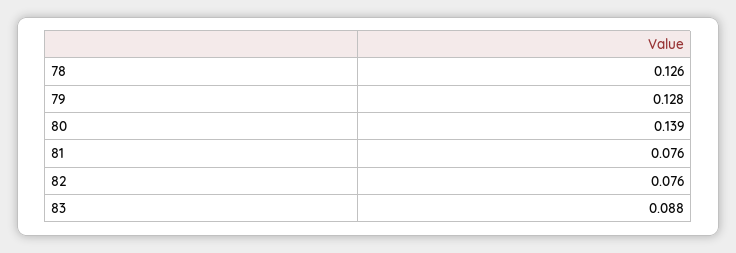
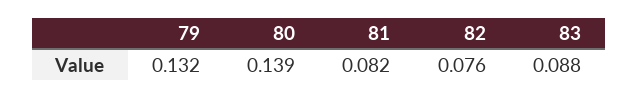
  {
-   "78": 0.126,
-   "79": 0.128,
+   "79": 0.132,
    "80": 0.139,
-   "81": 0.076,
+   "81": 0.082,
    "82": 0.076,
    "83": 0.088
  }

